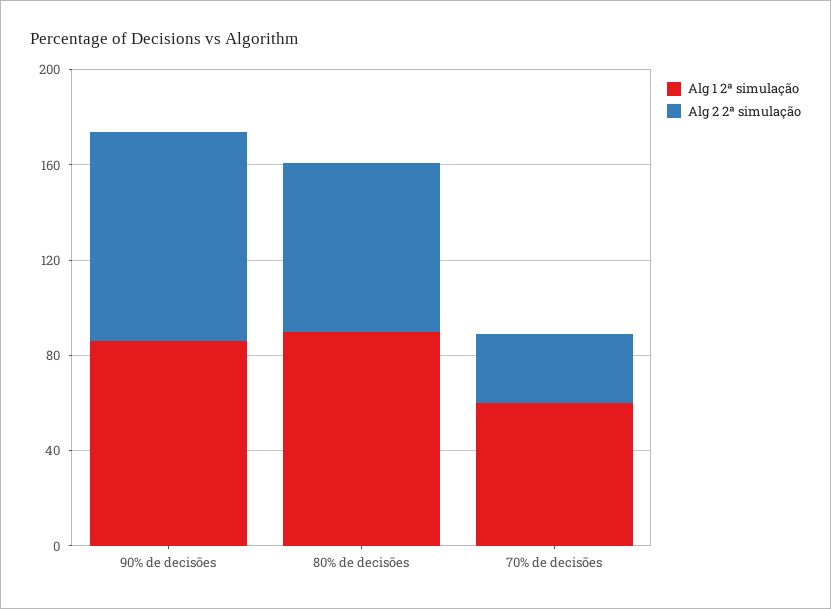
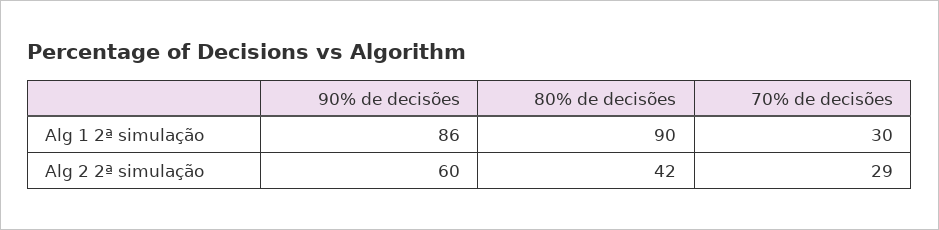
  {
    "Alg 1 2ª simulação": {
      "90% de decisões": 86,
      "80% de decisões": 90,
-     "70% de decisões": 60
+     "70% de decisões": 30
    },
    "Alg 2 2ª simulação": {
-     "90% de decisões": 90,
+     "90% de decisões": 60,
-     "80% de decisões": 70,
+     "80% de decisões": 42,
      "70% de decisões": 29
    }
  }

